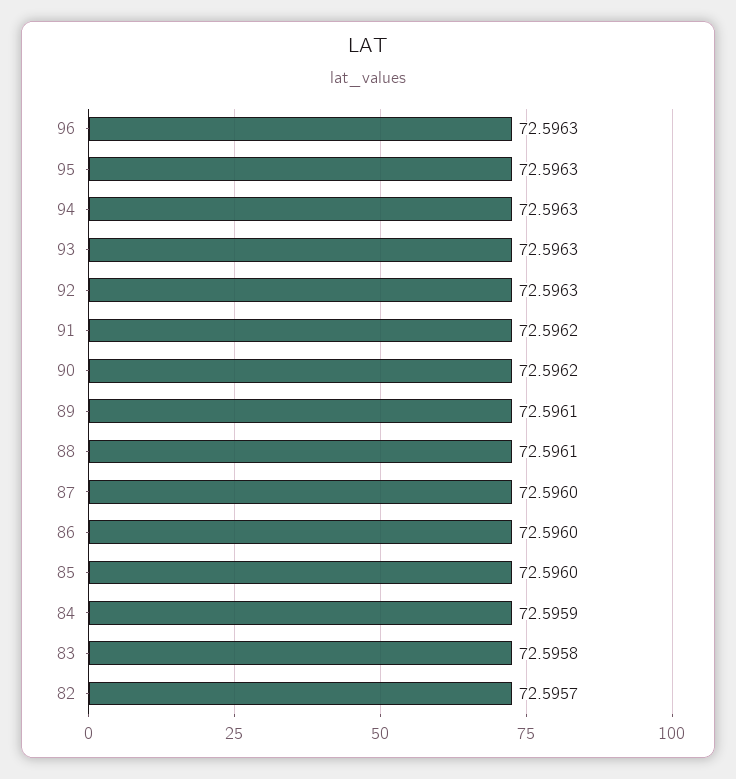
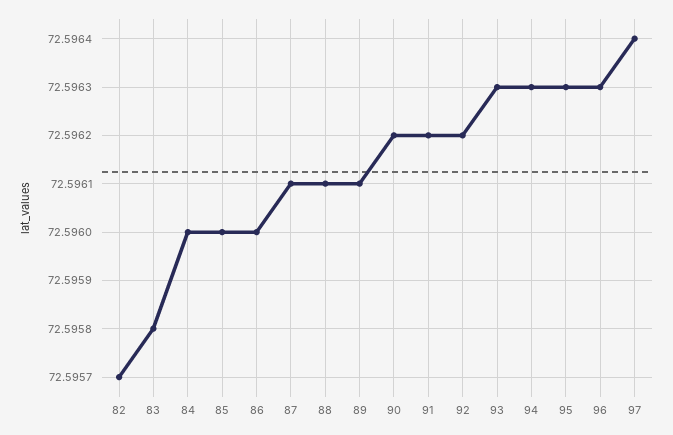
  {
    "96": 72.5963,
    "95": 72.5963,
    "94": 72.5963,
    "93": 72.5963,
-   "92": 72.5963,
+   "92": 72.5962,
    "91": 72.5962,
    "90": 72.5962,
    "89": 72.5961,
    "88": 72.5961,
-   "87": 72.596,
+   "87": 72.5961,
    "86": 72.596,
    "85": 72.596,
-   "84": 72.5959,
+   "84": 72.596,
    "83": 72.5958,
-   "82": 72.5957
+   "82": 72.5957,
+   "97": 72.5964
  }

